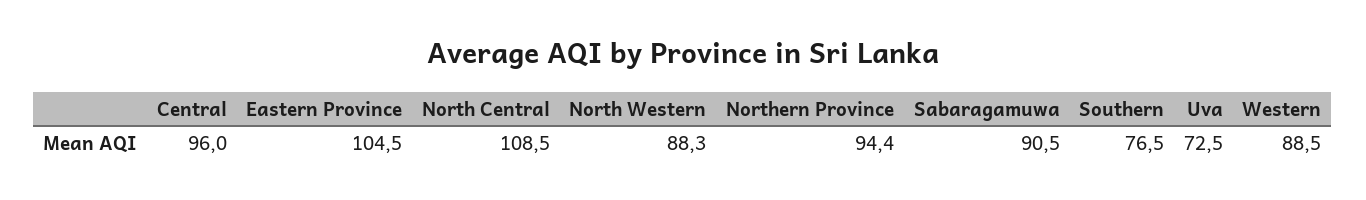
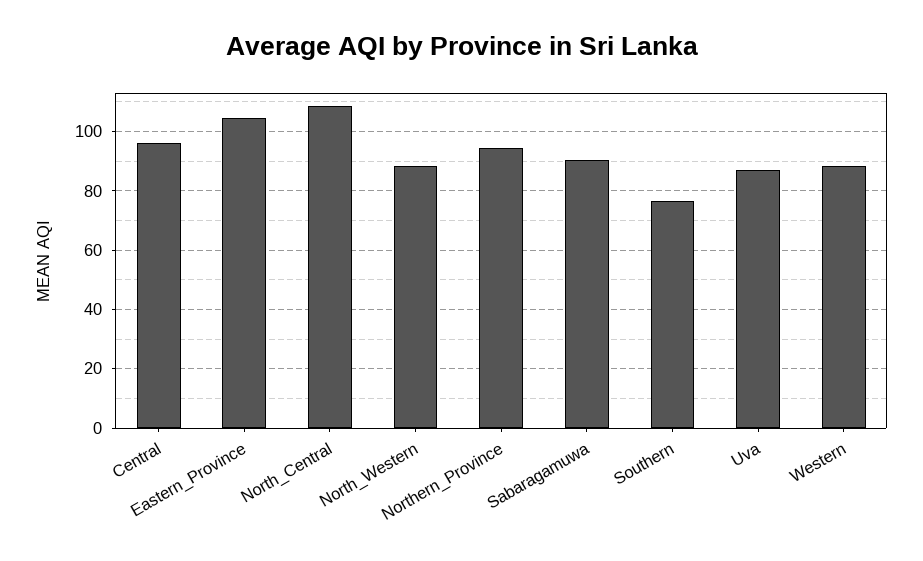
  {
    "Central": 96,
    "Eastern Province": 104.5,
    "North Central": 108.5,
    "North Western": 88.3,
    "Northern Province": 94.4,
    "Sabaragamuwa": 90.5,
    "Southern": 76.5,
-   "Uva": 72.5,
+   "Uva": 87.5,
    "Western": 88.5
  }

